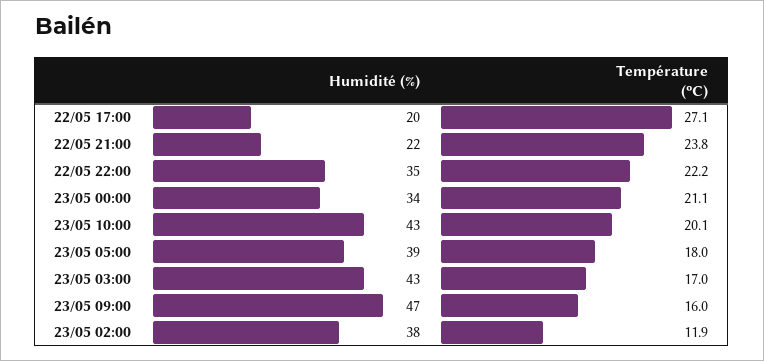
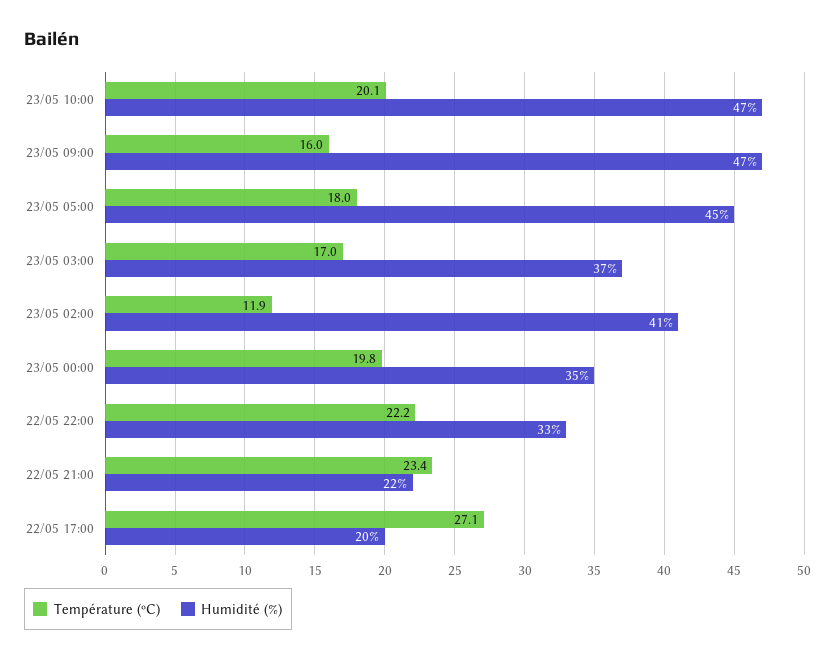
  {
    "Humidité (%)": {
      "22/05 17:00": 20,
      "22/05 21:00": 22,
-     "22/05 22:00": 35,
+     "22/05 22:00": 33,
-     "23/05 00:00": 34,
+     "23/05 00:00": 35,
-     "23/05 10:00": 43,
+     "23/05 10:00": 47,
-     "23/05 05:00": 39,
+     "23/05 05:00": 45,
-     "23/05 03:00": 43,
+     "23/05 03:00": 37,
      "23/05 09:00": 47,
-     "23/05 02:00": 38
+     "23/05 02:00": 41
    },
    "Température (ºC)": {
      "22/05 17:00": 27.1,
-     "22/05 21:00": 23.8,
+     "22/05 21:00": 23.4,
      "22/05 22:00": 22.2,
-     "23/05 00:00": 21.1,
+     "23/05 00:00": 19.8,
      "23/05 10:00": 20.1,
      "23/05 05:00": 18,
      "23/05 03:00": 17,
      "23/05 09:00": 16,
      "23/05 02:00": 11.9
    }
  }

